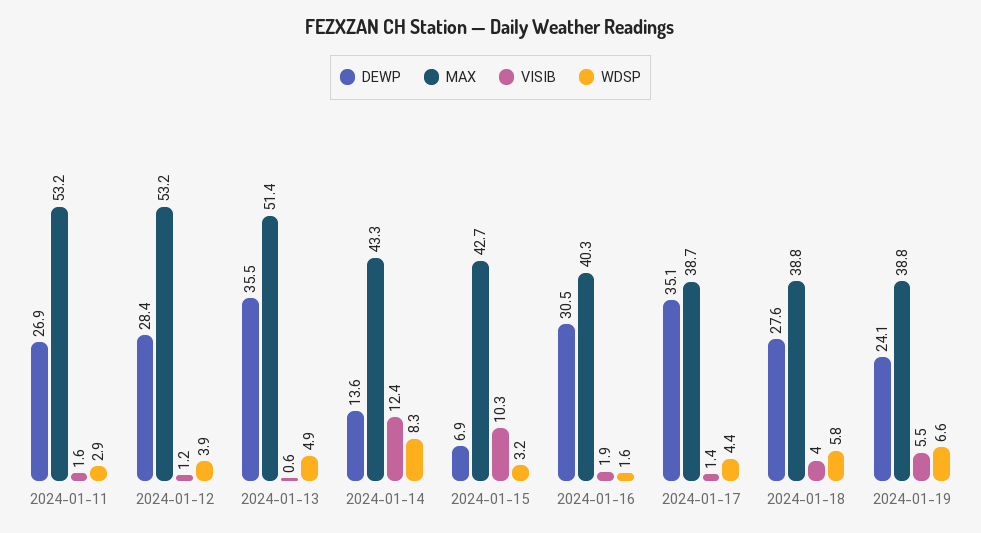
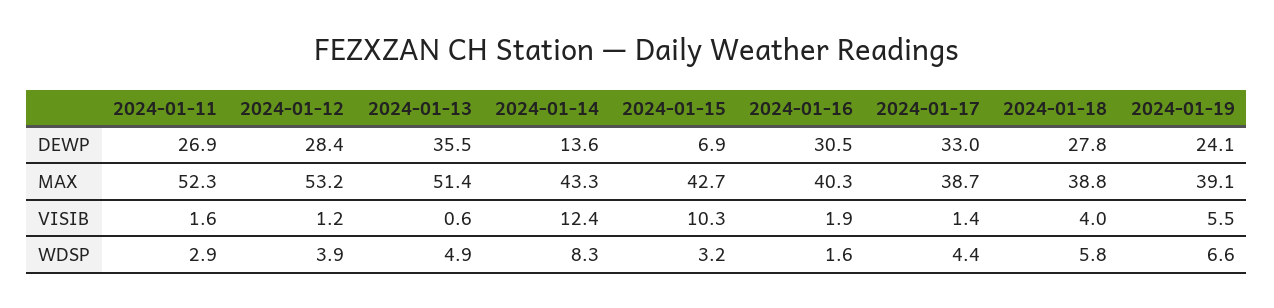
  {
    "DEWP": {
      "2024-01-11": 26.9,
      "2024-01-12": 28.4,
      "2024-01-13": 35.5,
      "2024-01-14": 13.6,
      "2024-01-15": 6.9,
      "2024-01-16": 30.5,
-     "2024-01-17": 35.1,
+     "2024-01-17": 33,
-     "2024-01-18": 27.6,
+     "2024-01-18": 27.8,
      "2024-01-19": 24.1
    },
    "MAX": {
-     "2024-01-11": 53.2,
+     "2024-01-11": 52.3,
      "2024-01-12": 53.2,
      "2024-01-13": 51.4,
      "2024-01-14": 43.3,
      "2024-01-15": 42.7,
      "2024-01-16": 40.3,
      "2024-01-17": 38.7,
      "2024-01-18": 38.8,
-     "2024-01-19": 38.8
+     "2024-01-19": 39.1
    },
    "VISIB": {
      "2024-01-11": 1.6,
      "2024-01-12": 1.2,
      "2024-01-13": 0.6,
      "2024-01-14": 12.4,
      "2024-01-15": 10.3,
      "2024-01-16": 1.9,
      "2024-01-17": 1.4,
      "2024-01-18": 4,
      "2024-01-19": 5.5
    },
    "WDSP": {
      "2024-01-11": 2.9,
      "2024-01-12": 3.9,
      "2024-01-13": 4.9,
      "2024-01-14": 8.3,
      "2024-01-15": 3.2,
      "2024-01-16": 1.6,
      "2024-01-17": 4.4,
      "2024-01-18": 5.8,
      "2024-01-19": 6.6
    }
  }

